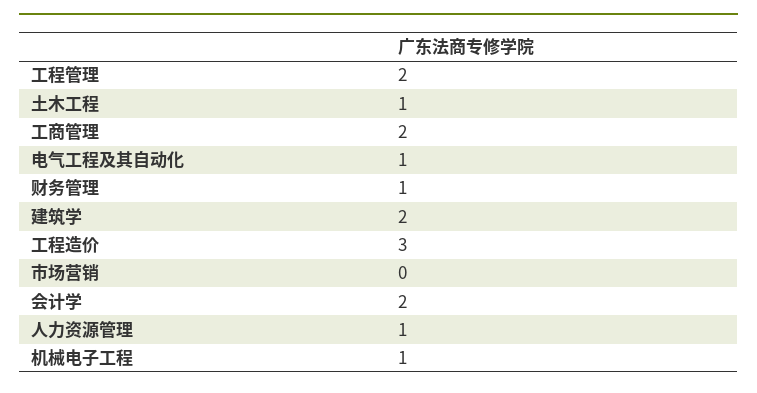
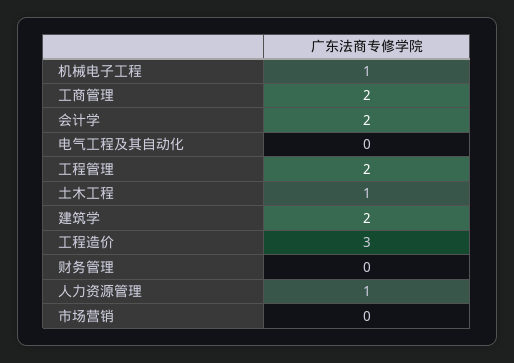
  {
    "工程管理": 2,
    "土木工程": 1,
    "工商管理": 2,
-   "电气工程及其自动化": 1,
+   "电气工程及其自动化": 0,
-   "财务管理": 1,
+   "财务管理": 0,
    "建筑学": 2,
    "工程造价": 3,
    "市场营销": 0,
    "会计学": 2,
    "人力资源管理": 1,
    "机械电子工程": 1
  }

